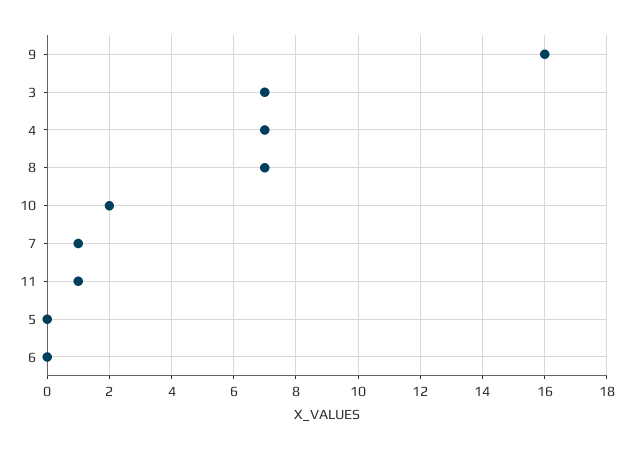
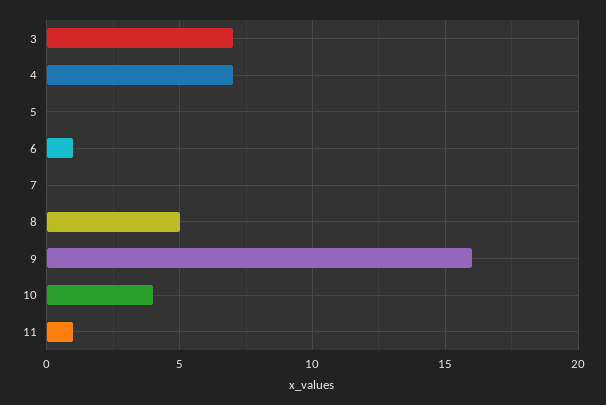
  {
    "9": 16,
    "3": 7,
    "4": 7,
-   "8": 7,
+   "8": 5,
-   "10": 2,
+   "10": 4,
-   "7": 1,
+   "7": 0,
    "11": 1,
    "5": 0,
-   "6": 0
+   "6": 1
  }

